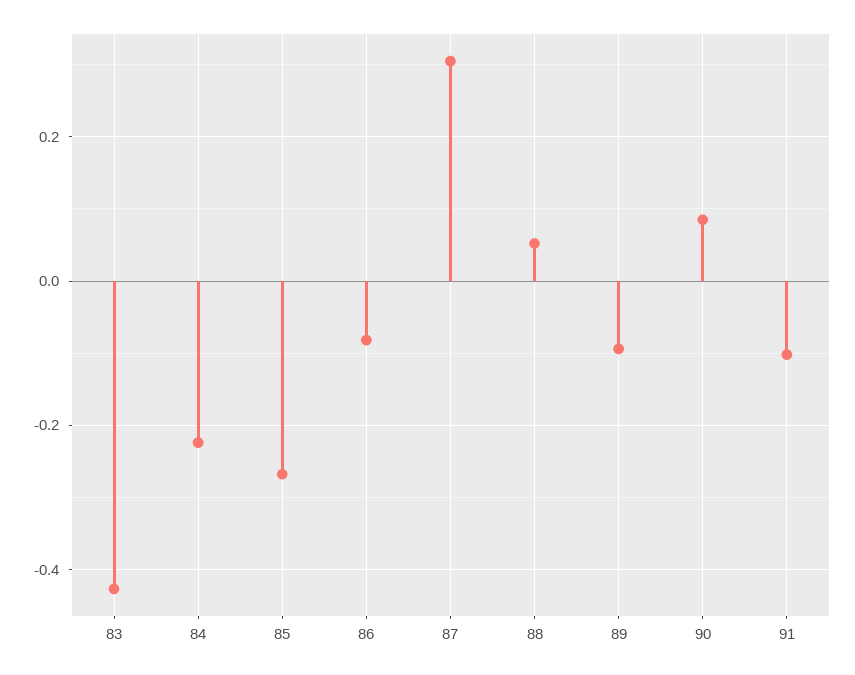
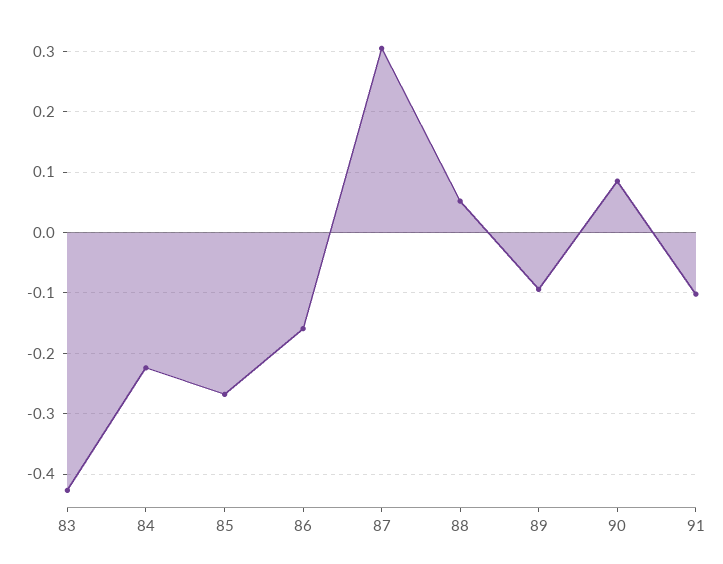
  {
    "83": -0.43,
    "84": -0.22,
    "85": -0.27,
-   "86": -0.08,
+   "86": -0.16,
    "87": 0.31,
    "88": 0.05,
    "89": -0.09,
    "90": 0.09,
    "91": -0.1
  }

